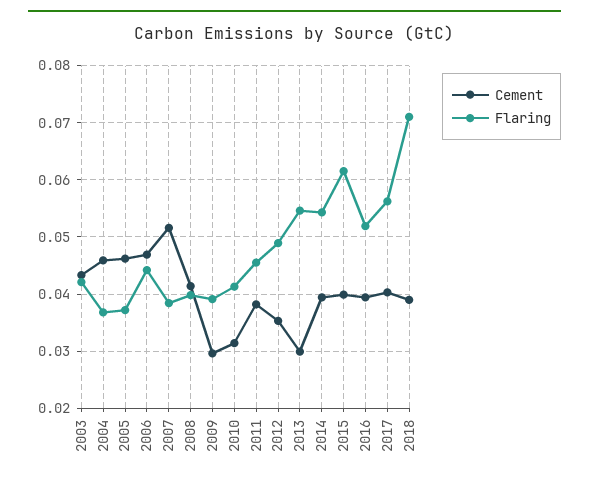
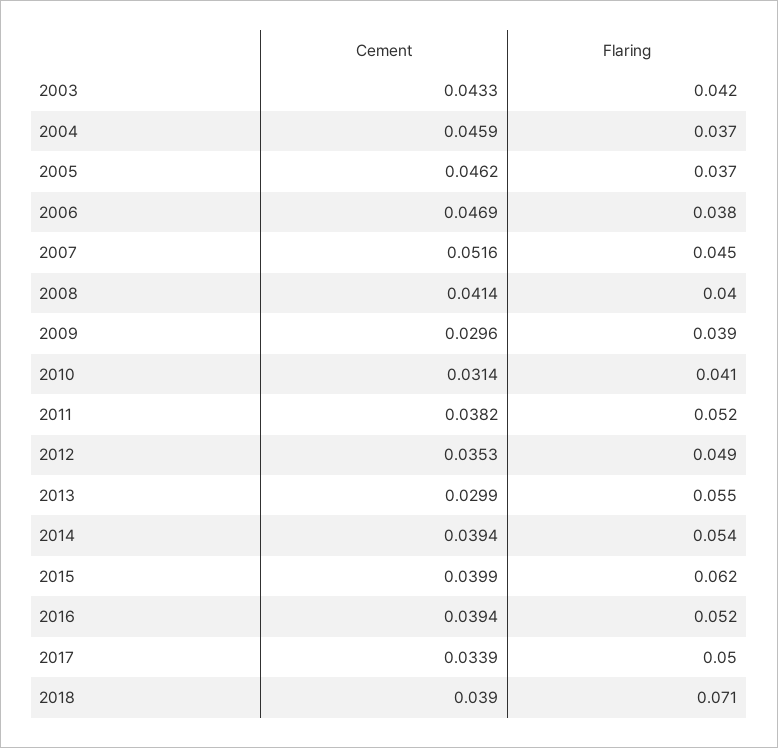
  {
    "Cement": {
      "2003": 0.0433,
      "2004": 0.0459,
      "2005": 0.0462,
      "2006": 0.0469,
      "2007": 0.0516,
      "2008": 0.0414,
      "2009": 0.0296,
      "2010": 0.0314,
      "2011": 0.0382,
      "2012": 0.0353,
      "2013": 0.0299,
      "2014": 0.0394,
      "2015": 0.0399,
      "2016": 0.0394,
-     "2017": 0.04,
+     "2017": 0.0339,
      "2018": 0.039
    },
    "Flaring": {
      "2003": 0.042,
      "2004": 0.037,
      "2005": 0.037,
-     "2006": 0.044,
+     "2006": 0.038,
-     "2007": 0.038,
+     "2007": 0.045,
      "2008": 0.04,
      "2009": 0.039,
      "2010": 0.041,
-     "2011": 0.046,
+     "2011": 0.052,
      "2012": 0.049,
      "2013": 0.055,
      "2014": 0.054,
      "2015": 0.062,
      "2016": 0.052,
-     "2017": 0.056,
+     "2017": 0.05,
      "2018": 0.071
    }
  }

